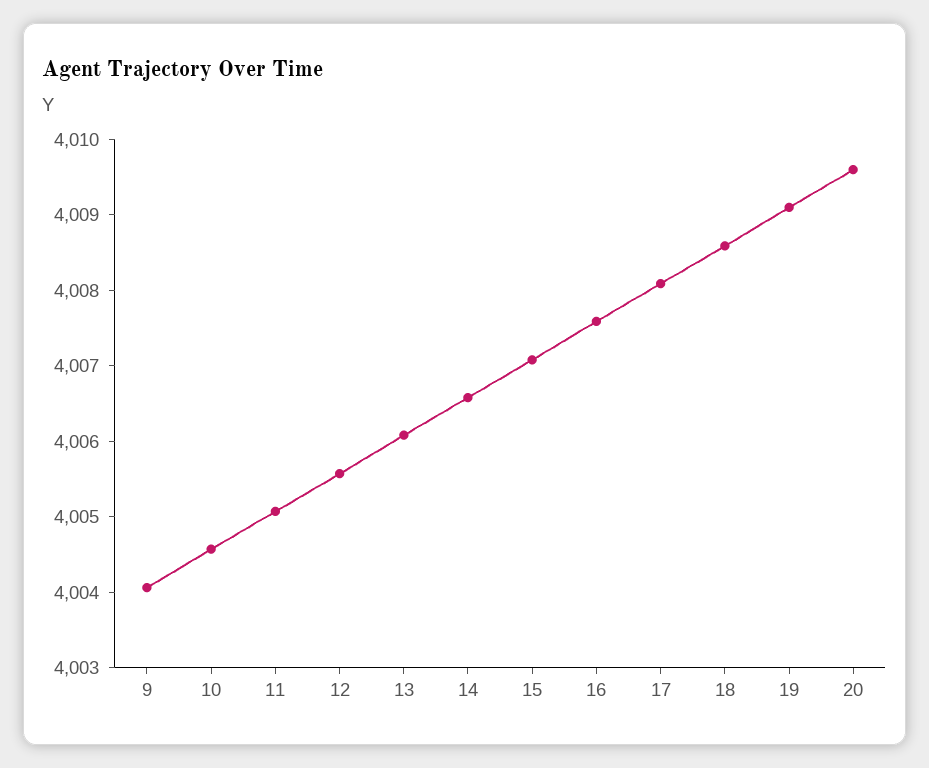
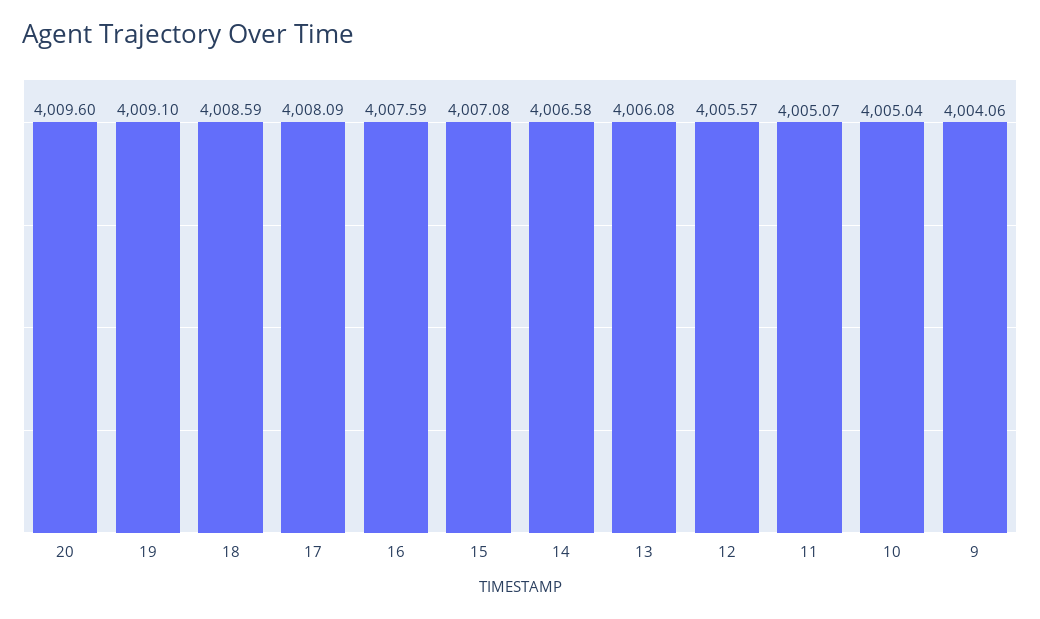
  {
    "9": 4004.06,
-   "10": 4004.6,
+   "10": 4005.04,
    "11": 4005.07,
    "12": 4005.57,
    "13": 4006.08,
    "14": 4006.58,
    "15": 4007.08,
    "16": 4007.59,
    "17": 4008.09,
    "18": 4008.59,
    "19": 4009.1,
    "20": 4009.6
  }

